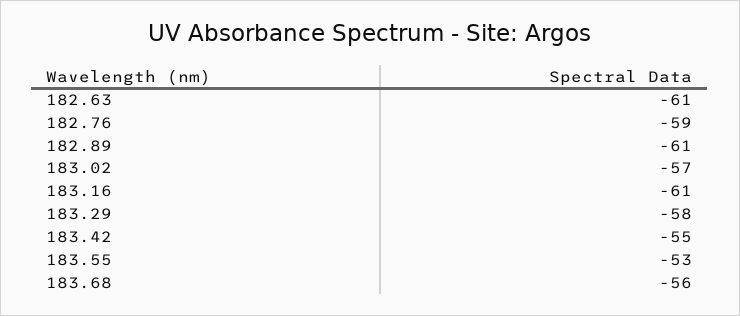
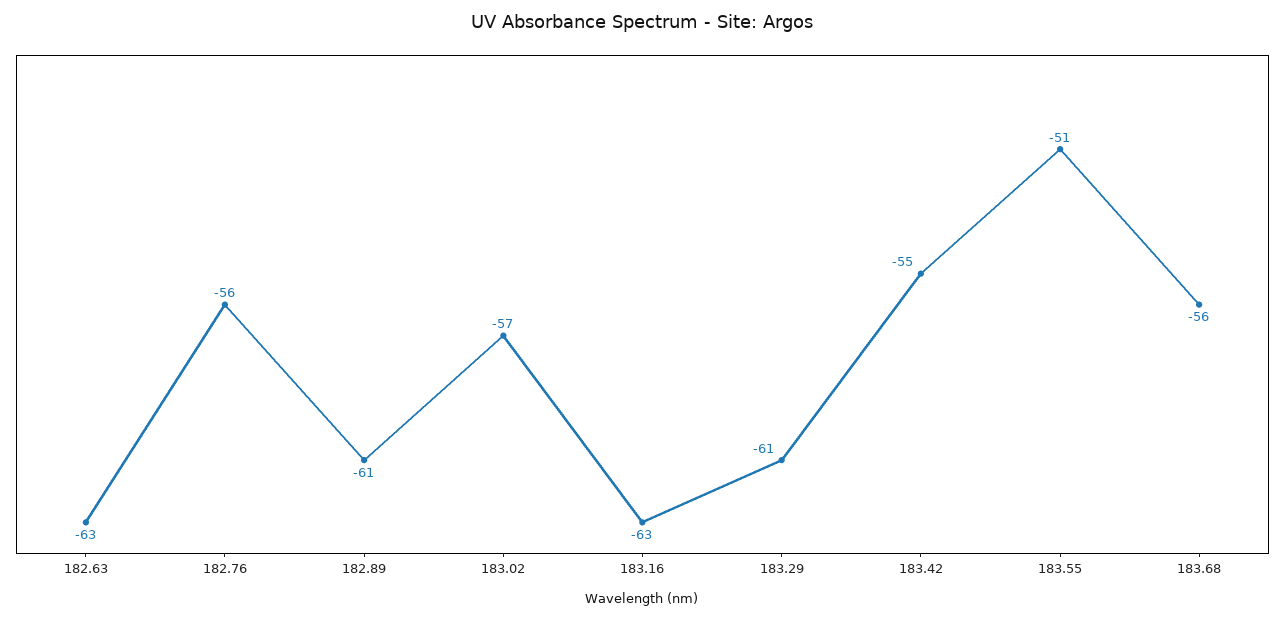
  {
-   "182.63": -61,
+   "182.63": -63,
-   "182.76": -59,
+   "182.76": -56,
    "182.89": -61,
    "183.02": -57,
-   "183.16": -61,
+   "183.16": -63,
-   "183.29": -58,
+   "183.29": -61,
    "183.42": -55,
-   "183.55": -53,
+   "183.55": -51,
    "183.68": -56
  }

